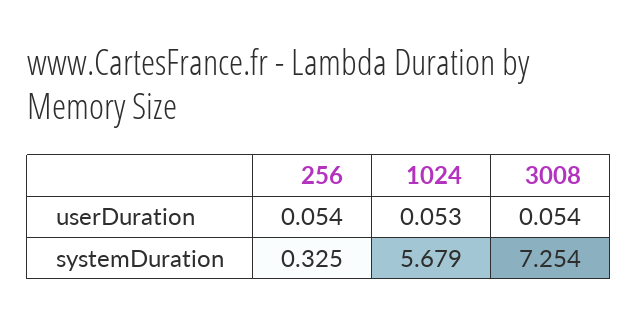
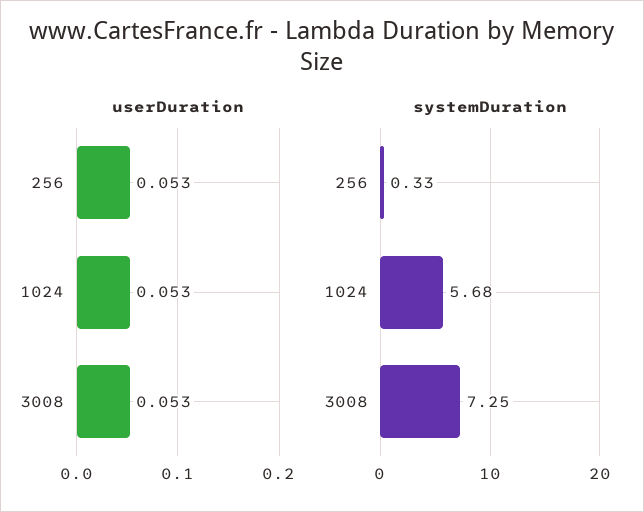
  {
    "userDuration": {
-     "256": 0.054,
+     "256": 0.053,
      "1024": 0.053,
-     "3008": 0.054
+     "3008": 0.053
    },
    "systemDuration": {
      "256": 0.325,
      "1024": 5.679,
      "3008": 7.254
    }
  }

